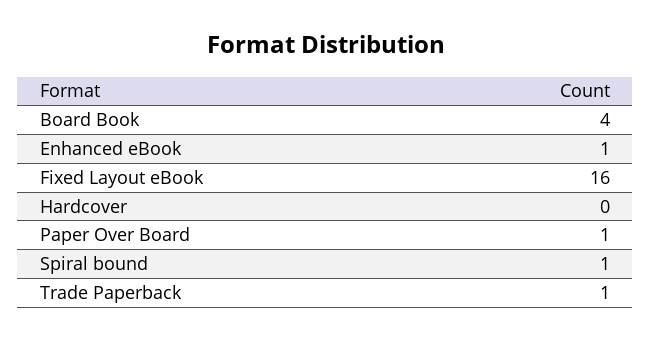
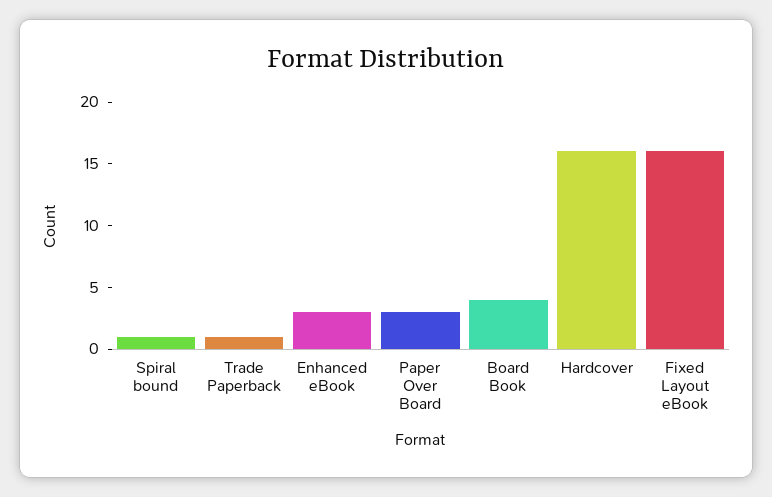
  {
    "Board Book": 4,
-   "Enhanced eBook": 1,
+   "Enhanced eBook": 3,
    "Fixed Layout eBook": 16,
-   "Hardcover": 0,
+   "Hardcover": 16,
-   "Paper Over Board": 1,
+   "Paper Over Board": 3,
    "Spiral bound": 1,
    "Trade Paperback": 1
  }

